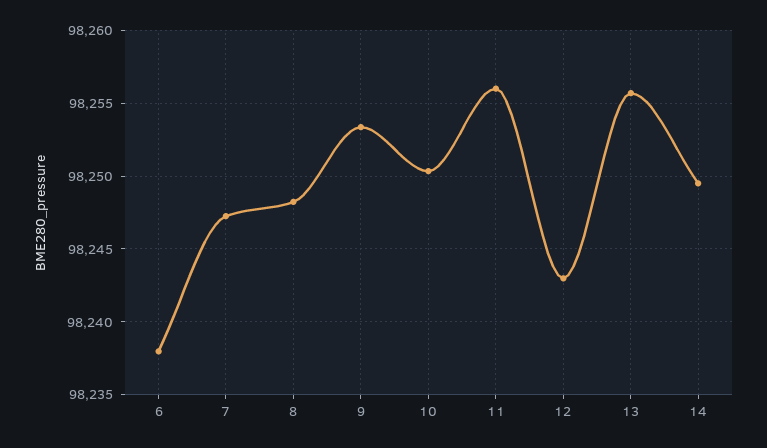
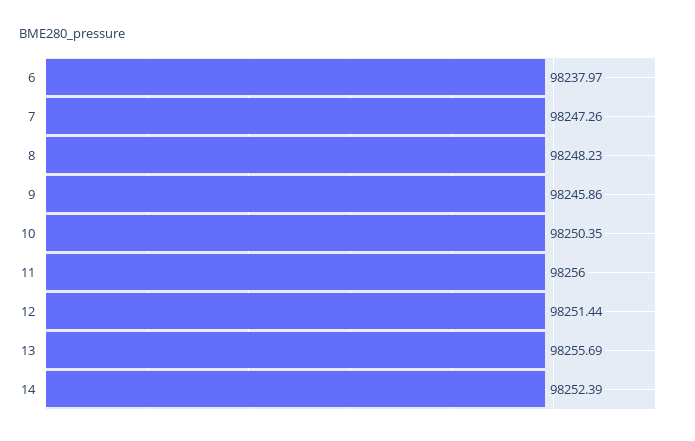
  {
    "6": 98237.97,
    "7": 98247.26,
    "8": 98248.23,
-   "9": 98253.5,
+   "9": 98245.86,
    "10": 98250.35,
    "11": 98256,
-   "12": 98243,
+   "12": 98251.44,
    "13": 98255.69,
-   "14": 98249.5
+   "14": 98252.39
  }

